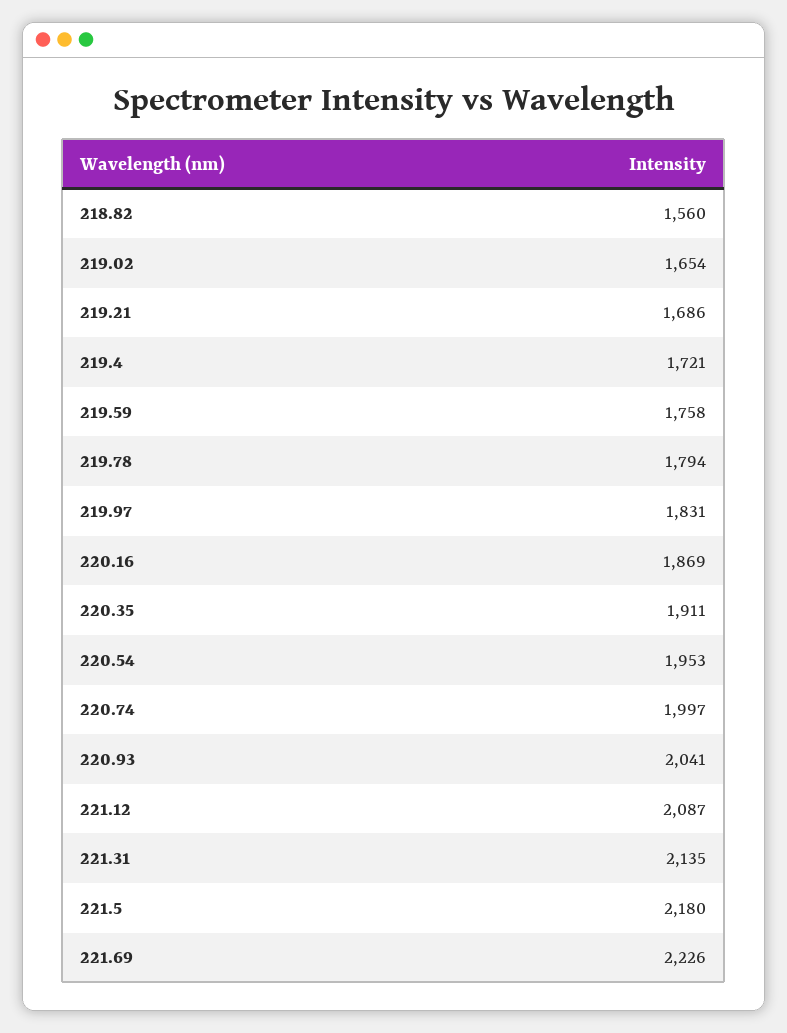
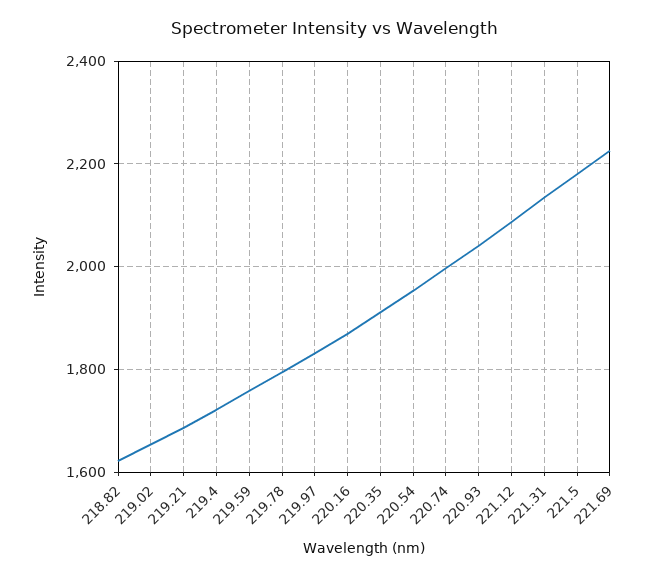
  {
-   "218.82": 1560,
+   "218.82": 1620,
    "219.02": 1654,
    "219.21": 1686,
    "219.4": 1721,
    "219.59": 1758,
    "219.78": 1794,
    "219.97": 1831,
    "220.16": 1869,
    "220.35": 1911,
    "220.54": 1953,
    "220.74": 1997,
    "220.93": 2041,
    "221.12": 2087,
    "221.31": 2135,
    "221.5": 2180,
    "221.69": 2226
  }

